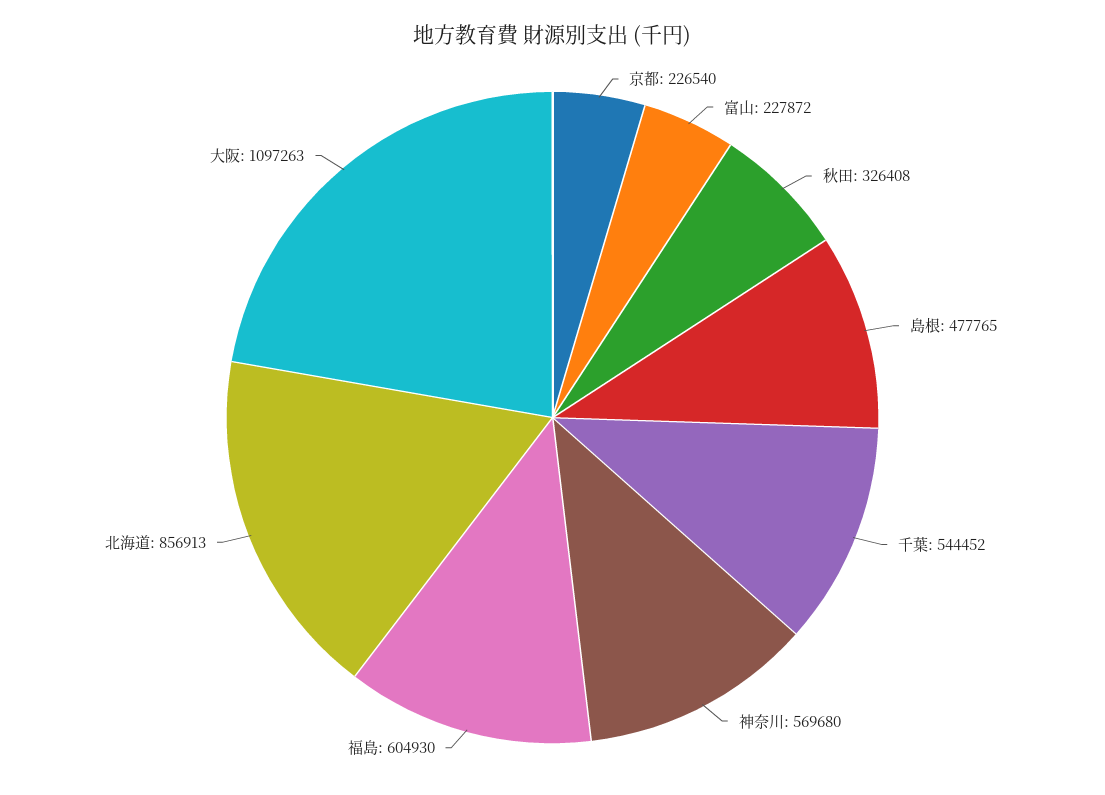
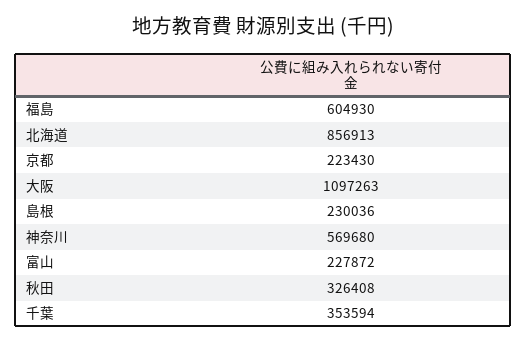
  {
-   "京都": 226540,
+   "京都": 223430,
    "富山": 227872,
    "秋田": 326408,
-   "島根": 477765,
+   "島根": 230036,
-   "千葉": 544452,
+   "千葉": 353594,
    "神奈川": 569680,
    "福島": 604930,
    "北海道": 856913,
    "大阪": 1097263
  }

